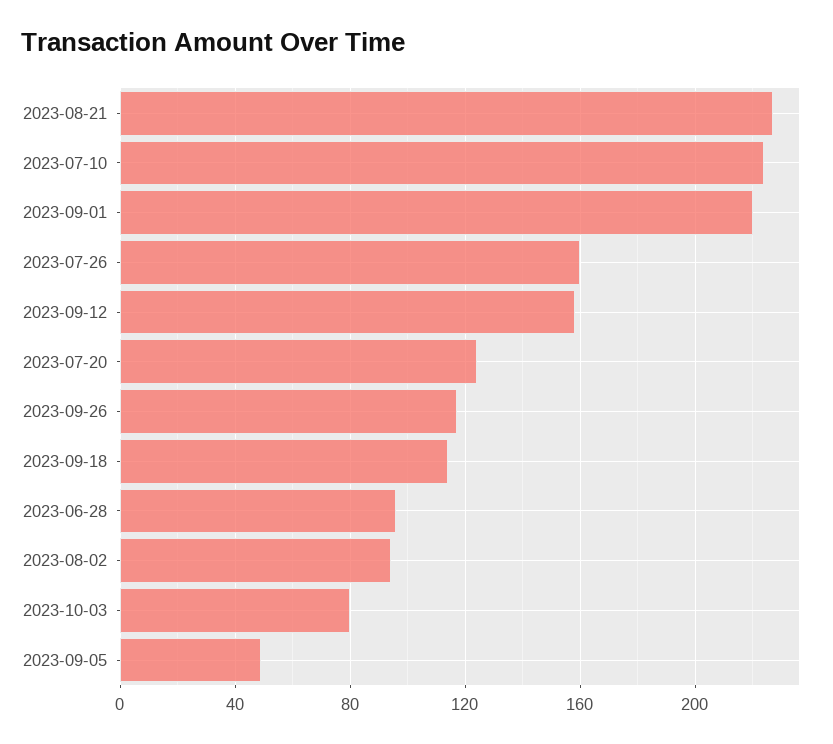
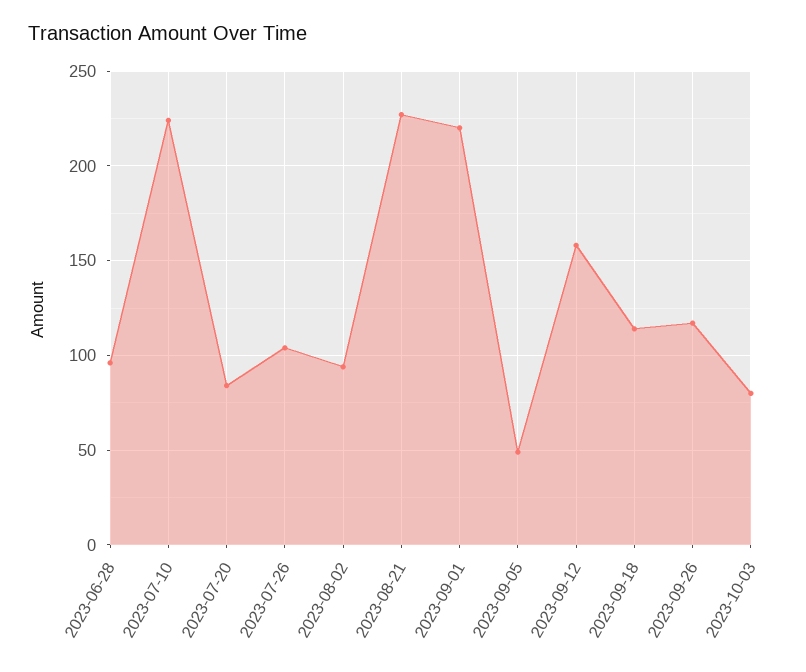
  {
    "2023-08-21": 225,
    "2023-07-10": 225,
    "2023-09-01": 220,
-   "2023-07-26": 160,
+   "2023-07-26": 105,
    "2023-09-12": 160,
-   "2023-07-20": 125,
+   "2023-07-20": 85,
    "2023-09-26": 115,
    "2023-09-18": 115,
    "2023-06-28": 95,
    "2023-08-02": 95,
    "2023-10-03": 80,
    "2023-09-05": 50
  }

